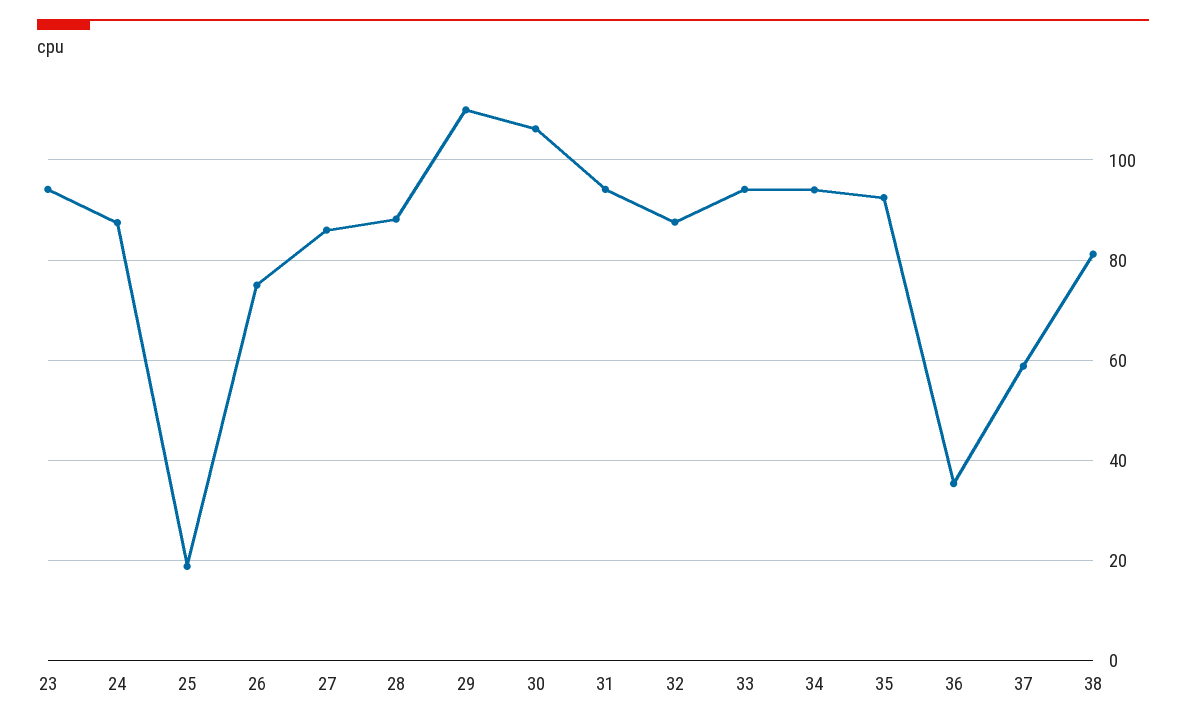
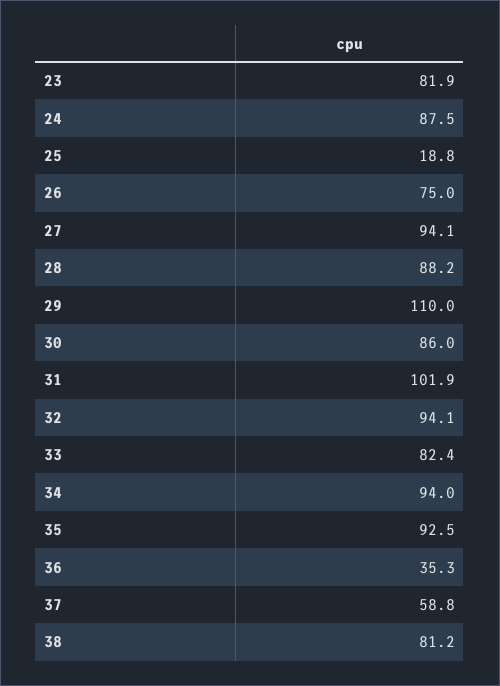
  {
-   "23": 94,
+   "23": 81.9,
    "24": 87.5,
    "25": 18.8,
    "26": 75,
-   "27": 86,
+   "27": 94.1,
    "28": 88.2,
    "29": 110,
-   "30": 106,
+   "30": 86,
-   "31": 94,
+   "31": 101.9,
-   "32": 88,
+   "32": 94.1,
-   "33": 94,
+   "33": 82.4,
    "34": 94,
    "35": 92.5,
    "36": 35.3,
    "37": 58.8,
    "38": 81.2
  }

